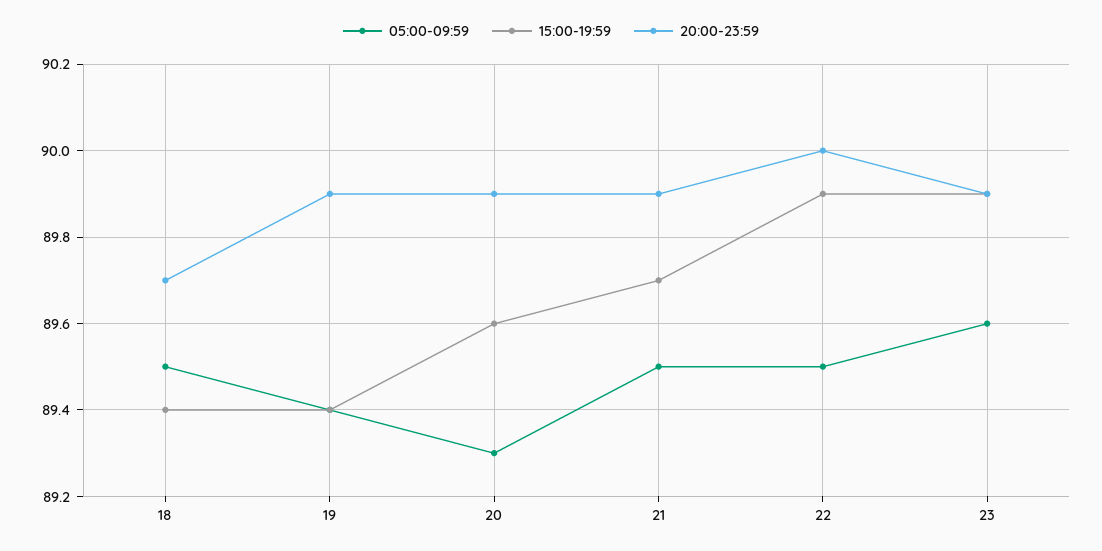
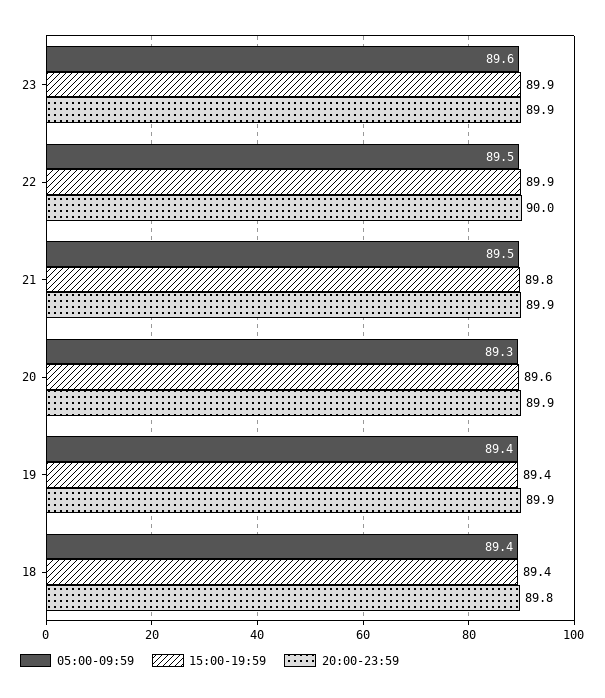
  {
    "05:00-09:59": {
-     "18": 89.5,
+     "18": 89.4,
      "19": 89.4,
      "20": 89.3,
      "21": 89.5,
      "22": 89.5,
      "23": 89.6
    },
    "15:00-19:59": {
      "18": 89.4,
      "19": 89.4,
      "20": 89.6,
-     "21": 89.7,
+     "21": 89.8,
      "22": 89.9,
      "23": 89.9
    },
    "20:00-23:59": {
-     "18": 89.7,
+     "18": 89.8,
      "19": 89.9,
      "20": 89.9,
      "21": 89.9,
      "22": 90,
      "23": 89.9
    }
  }

